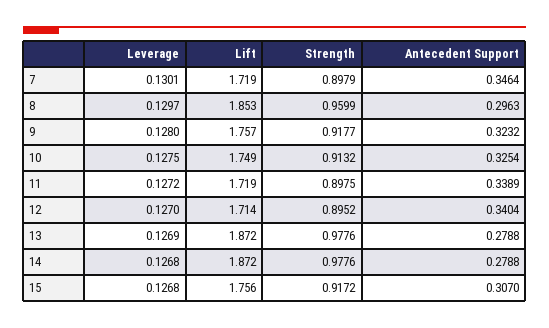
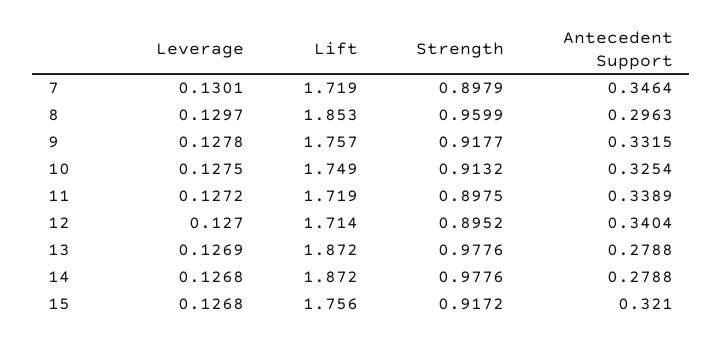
  {
    "Leverage": {
      "7": 0.1301,
      "8": 0.1297,
-     "9": 0.128,
+     "9": 0.1278,
      "10": 0.1275,
      "11": 0.1272,
      "12": 0.127,
      "13": 0.1269,
      "14": 0.1268,
      "15": 0.1268
    },
    "Lift": {
      "7": 1.719,
      "8": 1.853,
      "9": 1.757,
      "10": 1.749,
      "11": 1.719,
      "12": 1.714,
      "13": 1.872,
      "14": 1.872,
      "15": 1.756
    },
    "Strength": {
      "7": 0.8979,
      "8": 0.9599,
      "9": 0.9177,
      "10": 0.9132,
      "11": 0.8975,
      "12": 0.8952,
      "13": 0.9776,
      "14": 0.9776,
      "15": 0.9172
    },
    "Antecedent Support": {
      "7": 0.3464,
      "8": 0.2963,
-     "9": 0.3232,
+     "9": 0.3315,
      "10": 0.3254,
      "11": 0.3389,
      "12": 0.3404,
      "13": 0.2788,
      "14": 0.2788,
-     "15": 0.307
+     "15": 0.321
    }
  }

